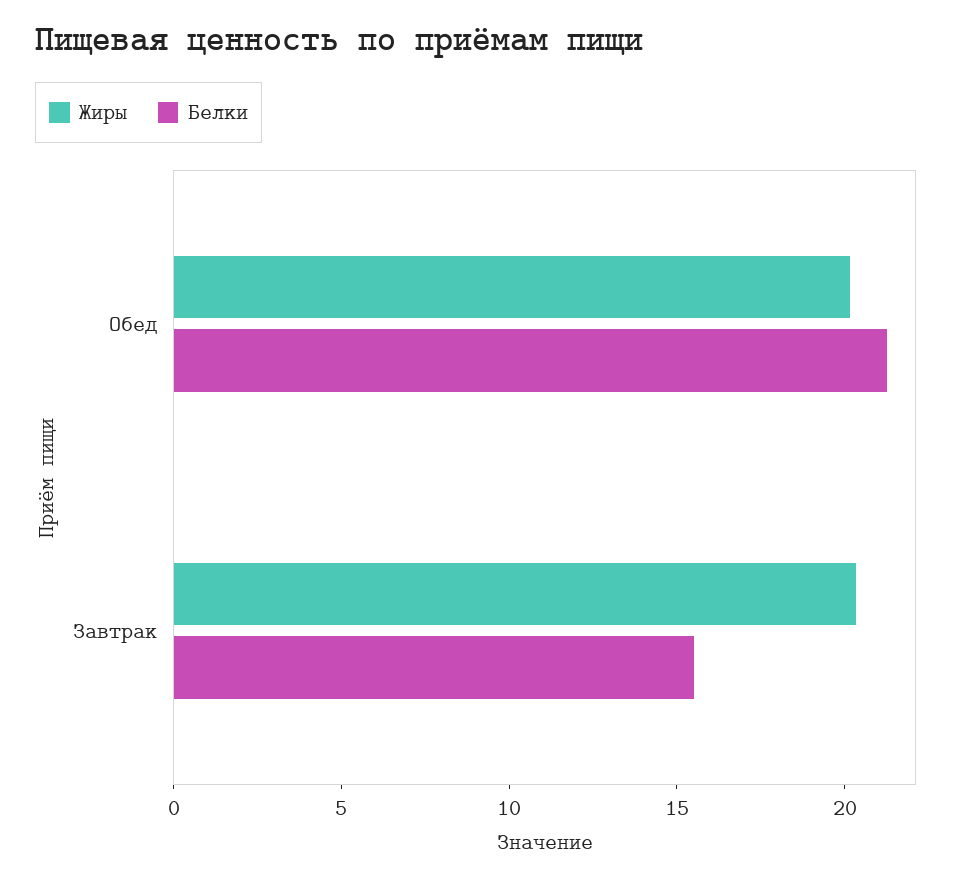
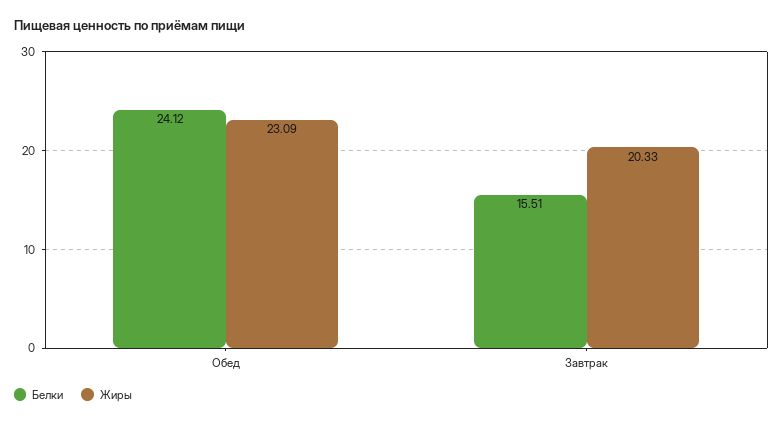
  {
    "Жиры": {
-     "Обед": 20,
+     "Обед": 23.09,
      "Завтрак": 20.33
    },
    "Белки": {
-     "Обед": 21,
+     "Обед": 24.12,
      "Завтрак": 15.51
    }
  }

